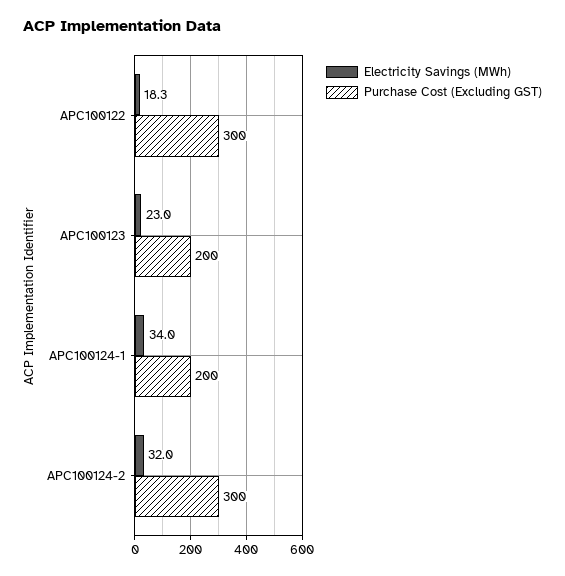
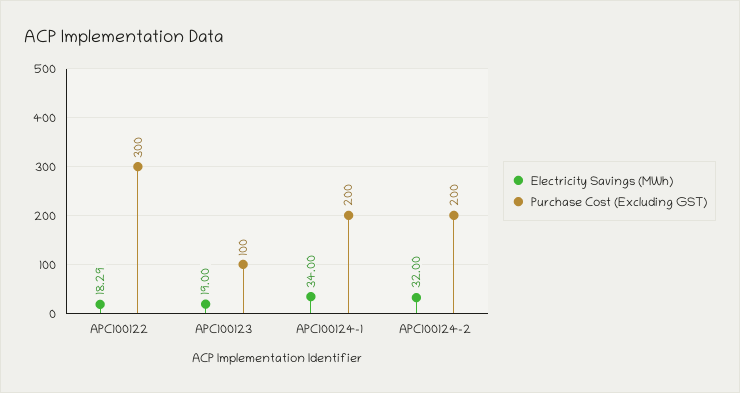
  {
    "Electricity Savings (MWh)": {
      "APC100122": 18.29,
-     "APC100123": 23,
+     "APC100123": 19,
      "APC100124-1": 34,
      "APC100124-2": 32
    },
    "Purchase Cost (Excluding GST)": {
      "APC100122": 300,
-     "APC100123": 200,
+     "APC100123": 100,
      "APC100124-1": 200,
-     "APC100124-2": 300
+     "APC100124-2": 200
    }
  }

